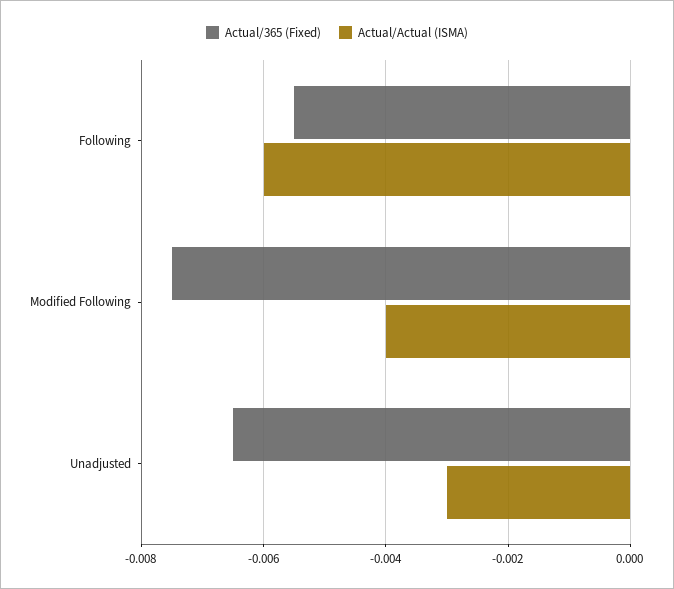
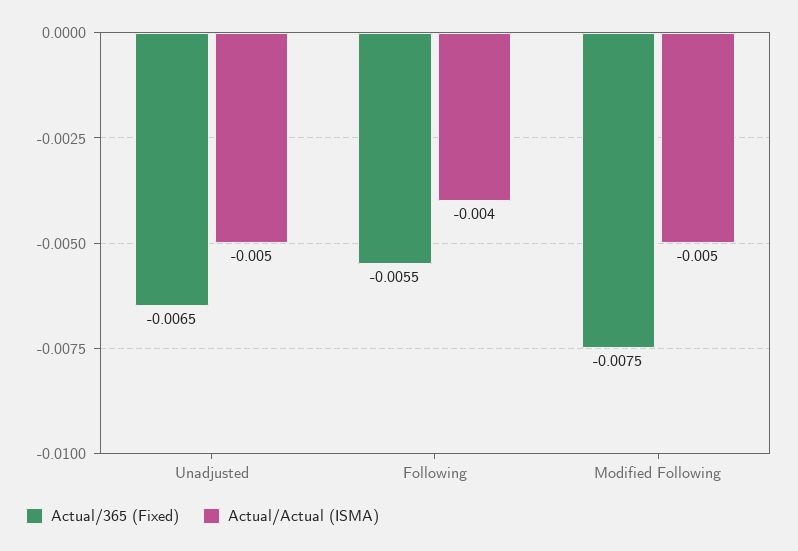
  {
    "Actual/365 (Fixed)": {
      "Following": -0.0055,
      "Modified Following": -0.0075,
      "Unadjusted": -0.0065
    },
    "Actual/Actual (ISMA)": {
-     "Following": -0.006,
+     "Following": -0.004,
-     "Modified Following": -0.004,
+     "Modified Following": -0.005,
-     "Unadjusted": -0.003
+     "Unadjusted": -0.005
    }
  }

